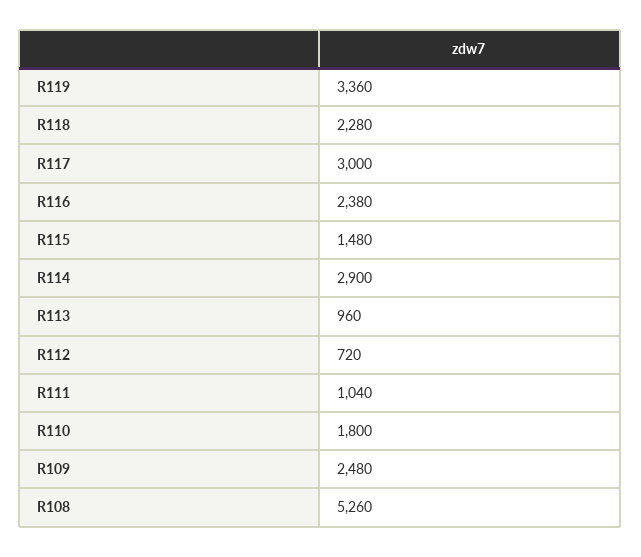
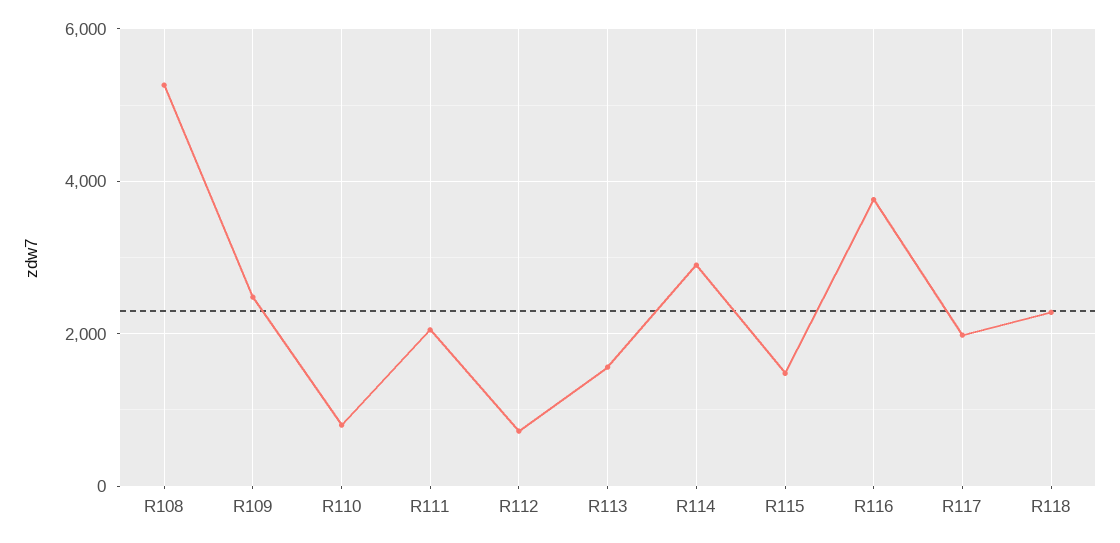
  {
-   "R119": 3360,
    "R118": 2280,
-   "R117": 3000,
+   "R117": 2000,
-   "R116": 2380,
+   "R116": 3800,
    "R115": 1480,
    "R114": 2900,
-   "R113": 960,
+   "R113": 1600,
    "R112": 720,
-   "R111": 1040,
+   "R111": 2000,
-   "R110": 1800,
+   "R110": 800,
    "R109": 2480,
    "R108": 5260
  }

